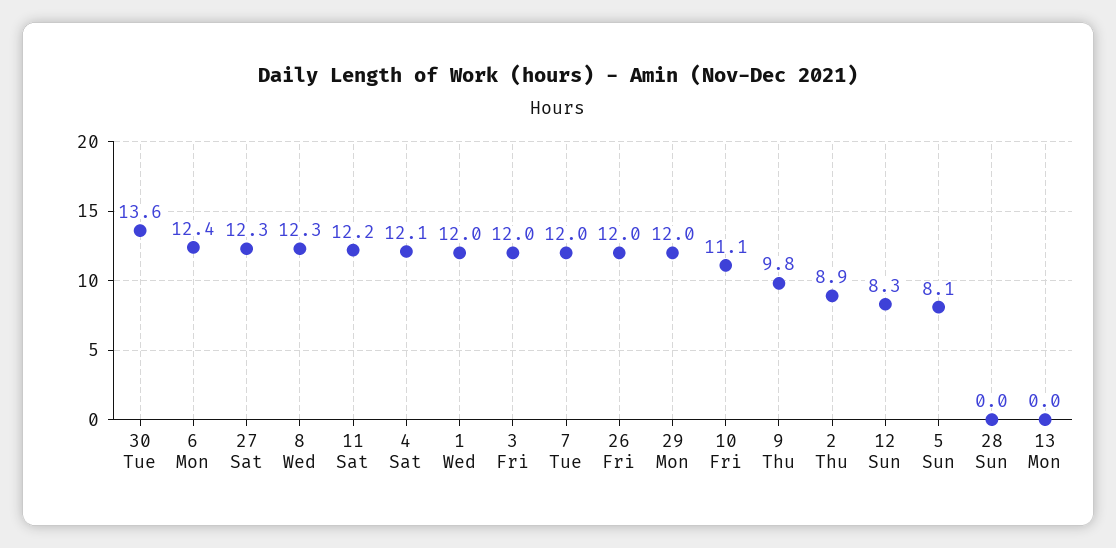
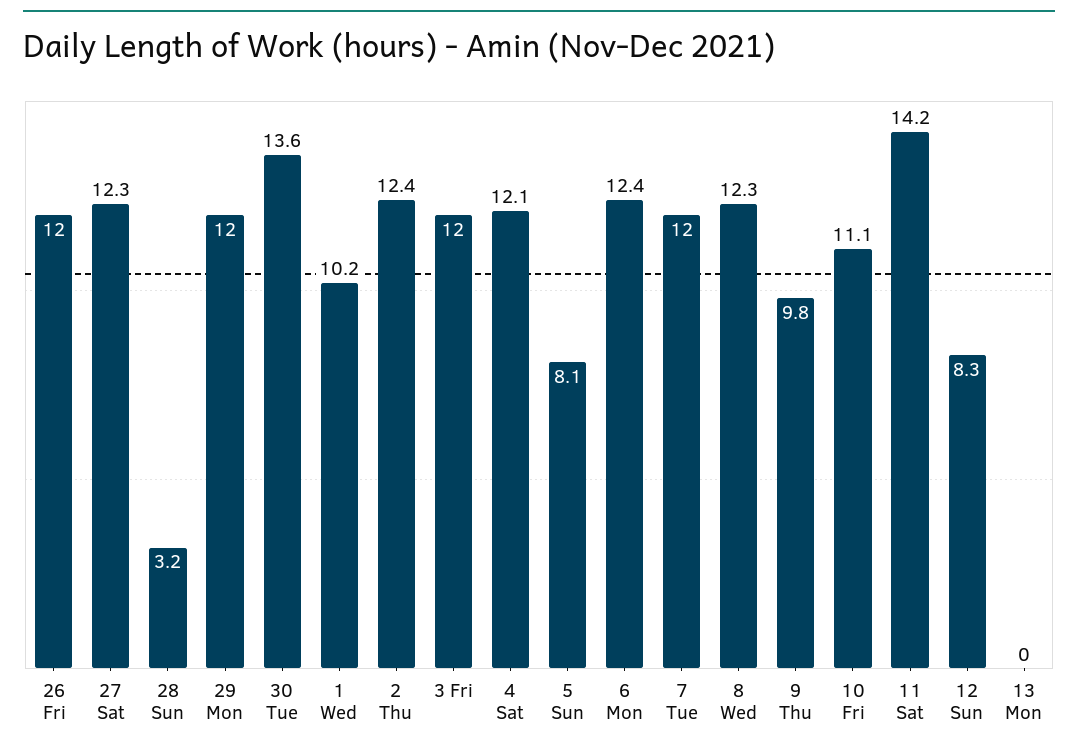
  {
    "30 Tue": 13.6,
    "6 Mon": 12.4,
    "27 Sat": 12.3,
    "8 Wed": 12.3,
-   "11 Sat": 12.2,
+   "11 Sat": 14.2,
    "4 Sat": 12.1,
-   "1 Wed": 12,
+   "1 Wed": 10.2,
    "3 Fri": 12,
    "7 Tue": 12,
    "26 Fri": 12,
    "29 Mon": 12,
    "10 Fri": 11.1,
    "9 Thu": 9.8,
-   "2 Thu": 8.9,
+   "2 Thu": 12.4,
    "12 Sun": 8.3,
    "5 Sun": 8.1,
-   "28 Sun": 0,
+   "28 Sun": 3.2,
    "13 Mon": 0
  }

